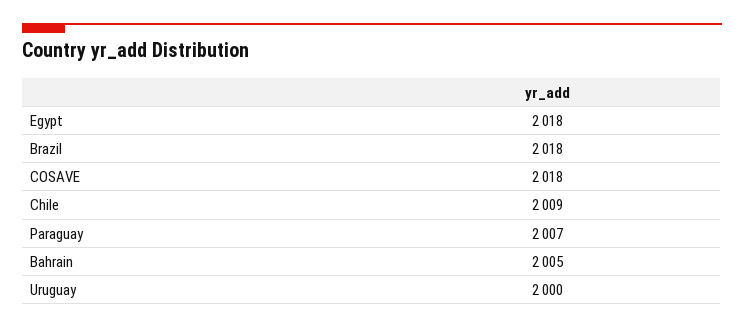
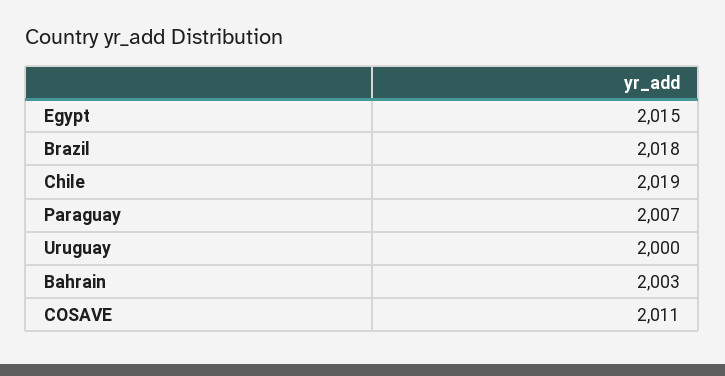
  {
-   "Egypt": 2018,
+   "Egypt": 2015,
    "Brazil": 2018,
-   "COSAVE": 2018,
+   "COSAVE": 2011,
-   "Chile": 2009,
+   "Chile": 2019,
    "Paraguay": 2007,
-   "Bahrain": 2005,
+   "Bahrain": 2003,
    "Uruguay": 2000
  }

